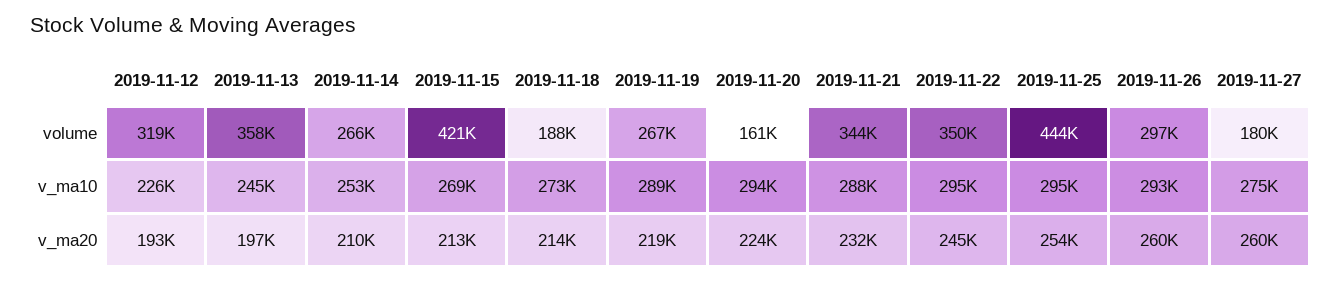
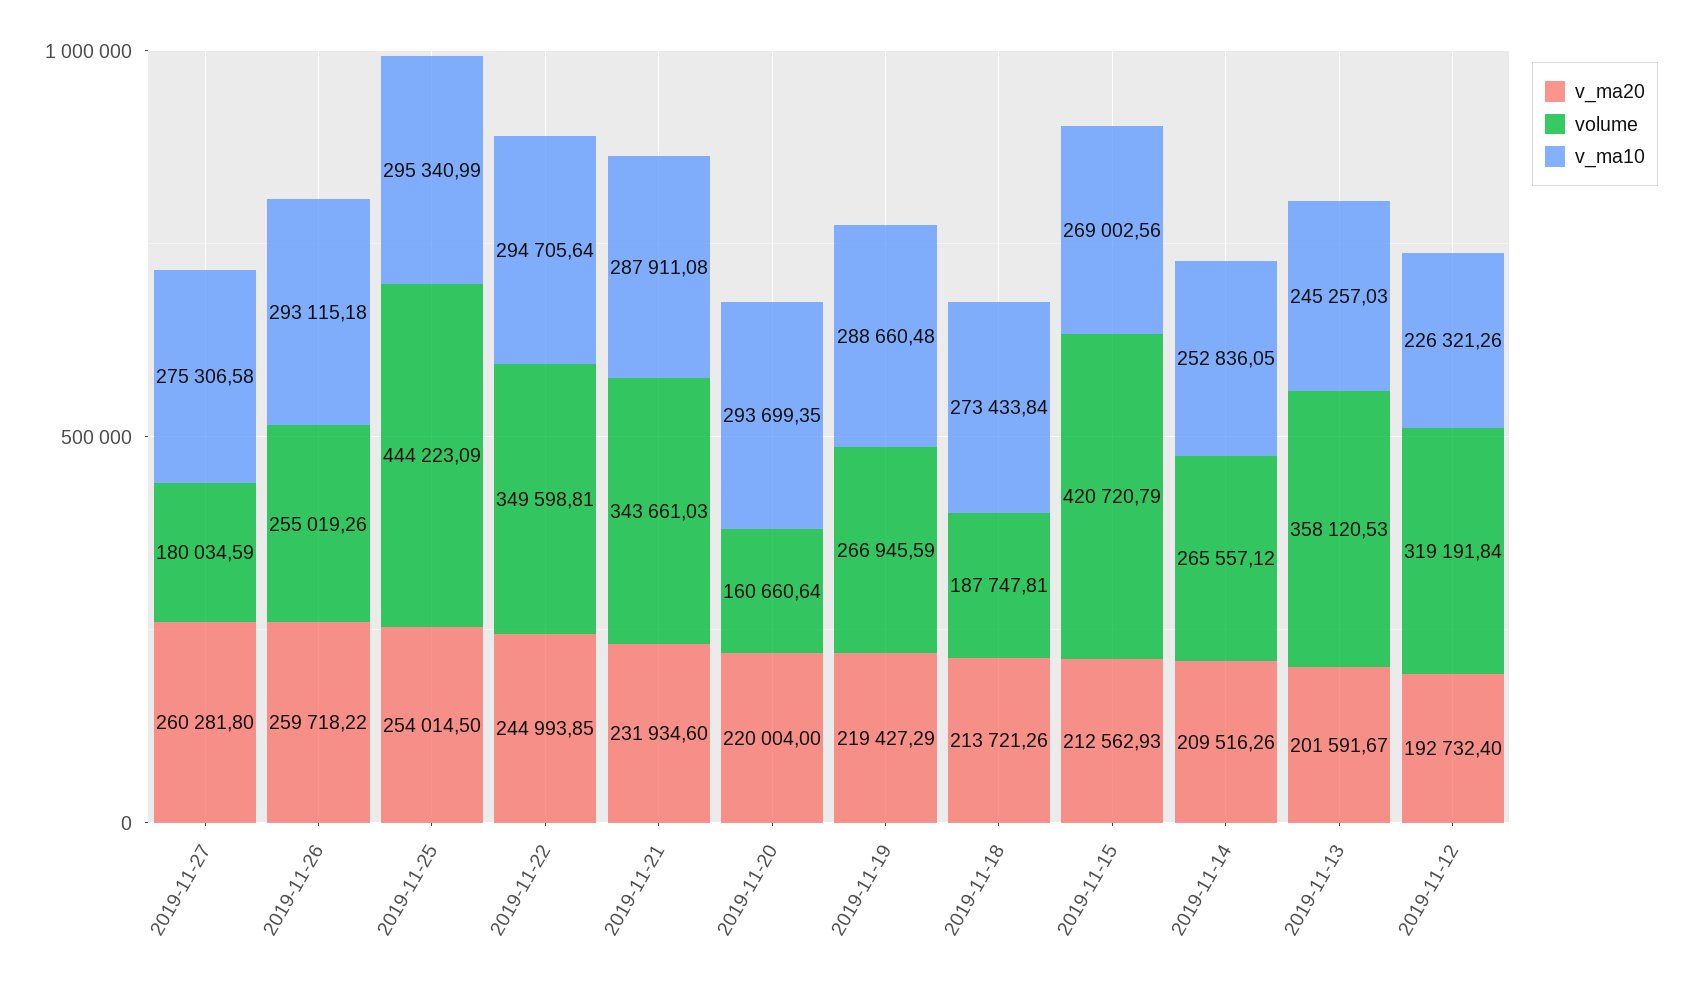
  {
    "volume": {
      "2019-11-12": 319191.84,
      "2019-11-13": 358120.53,
      "2019-11-14": 265557.12,
      "2019-11-15": 420720.79,
      "2019-11-18": 187747.81,
      "2019-11-19": 266945.59,
      "2019-11-20": 160660.64,
      "2019-11-21": 343661.03,
      "2019-11-22": 349598.81,
      "2019-11-25": 444223.09,
-     "2019-11-26": 297000,
+     "2019-11-26": 255019.26,
      "2019-11-27": 180034.59
    },
    "v_ma10": {
      "2019-11-12": 226321.26,
      "2019-11-13": 245257.03,
      "2019-11-14": 252836.05,
      "2019-11-15": 269002.56,
      "2019-11-18": 273433.84,
      "2019-11-19": 288660.48,
      "2019-11-20": 293699.35,
      "2019-11-21": 287911.08,
      "2019-11-22": 294705.64,
      "2019-11-25": 295340.99,
      "2019-11-26": 293115.18,
      "2019-11-27": 275306.58
    },
    "v_ma20": {
      "2019-11-12": 192732.4,
-     "2019-11-13": 197000,
+     "2019-11-13": 201591.67,
      "2019-11-14": 209516.26,
      "2019-11-15": 212562.93,
      "2019-11-18": 213721.26,
      "2019-11-19": 219427.29,
-     "2019-11-20": 224000,
+     "2019-11-20": 220004,
      "2019-11-21": 231934.6,
      "2019-11-22": 244993.85,
      "2019-11-25": 254014.5,
      "2019-11-26": 259718.22,
      "2019-11-27": 260281.8
    }
  }

